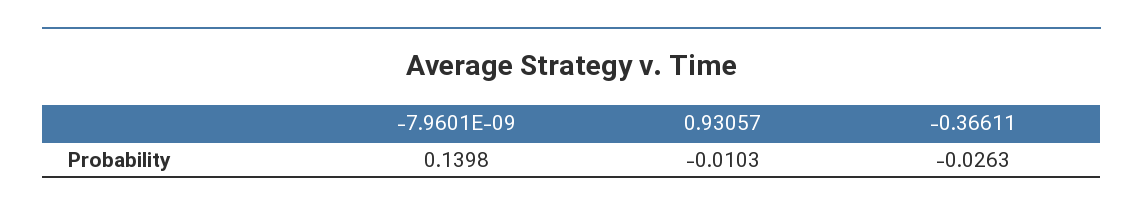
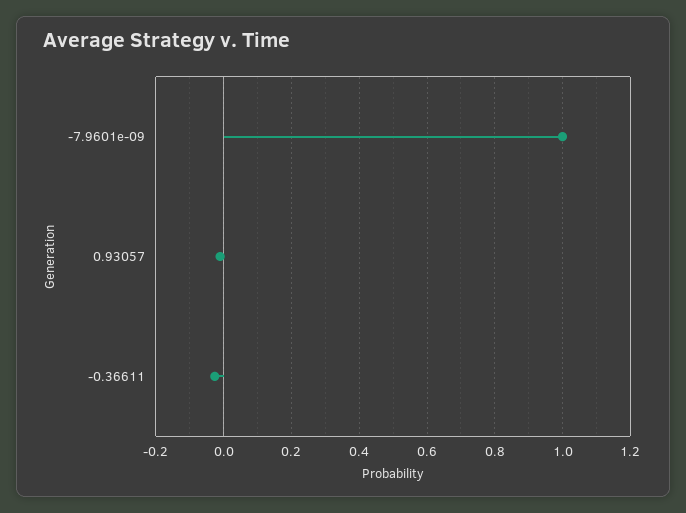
  {
-   "-7.9601E-09": 0.1398,
+   "-7.9601E-09": 1,
    "0.93057": -0.0103,
    "-0.36611": -0.0263
  }

